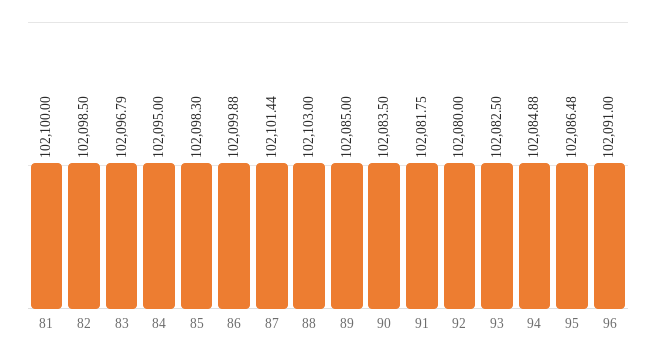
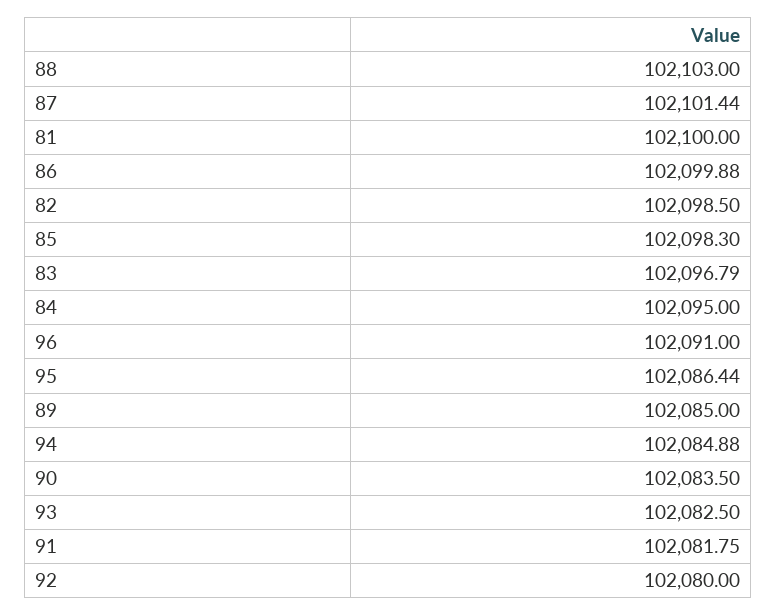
  {
    "81": 102100,
    "82": 102098.5,
    "83": 102096.79,
    "84": 102095,
    "85": 102098.3,
    "86": 102099.88,
    "87": 102101.44,
    "88": 102103,
    "89": 102085,
    "90": 102083.5,
    "91": 102081.75,
    "92": 102080,
    "93": 102082.5,
    "94": 102084.88,
-   "95": 102086.48,
+   "95": 102086.44,
    "96": 102091
  }

